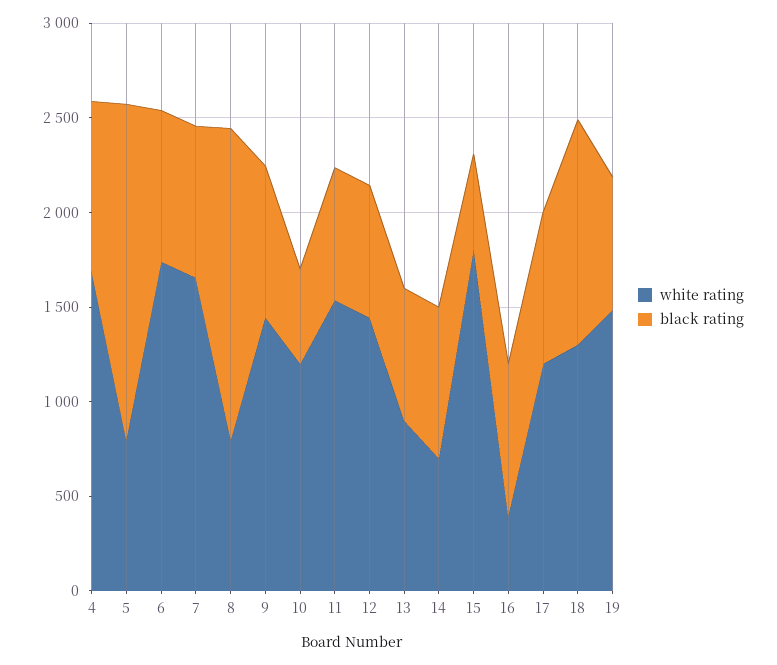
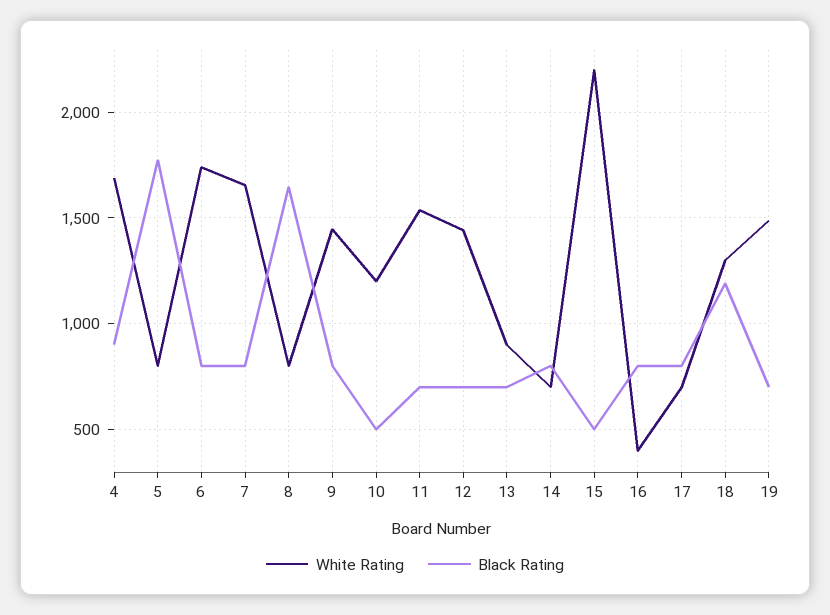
  {
    "white rating": {
      "4": 1700,
      "5": 800,
      "6": 1750,
      "7": 1650,
      "8": 800,
      "9": 1450,
      "10": 1200,
      "11": 1550,
      "12": 1450,
      "13": 900,
      "14": 700,
-     "15": 1800,
+     "15": 2200,
      "16": 400,
-     "17": 1200,
+     "17": 700,
      "18": 1300,
      "19": 1500
    },
    "black rating": {
      "4": 900,
      "5": 1750,
      "6": 800,
      "7": 800,
      "8": 1650,
      "9": 800,
      "10": 500,
      "11": 700,
      "12": 700,
      "13": 700,
      "14": 800,
      "15": 500,
      "16": 800,
      "17": 800,
      "18": 1200,
      "19": 700
    }
  }

